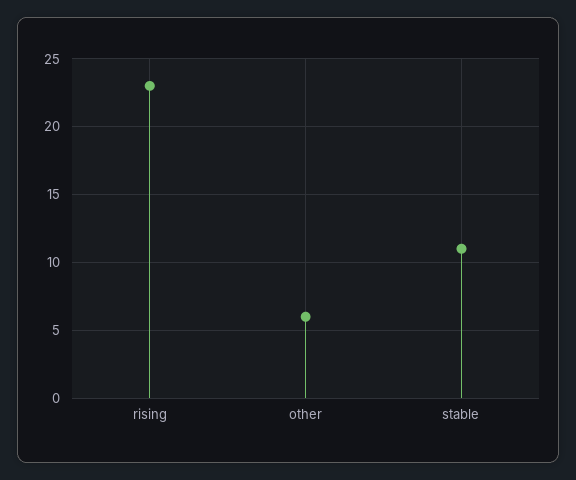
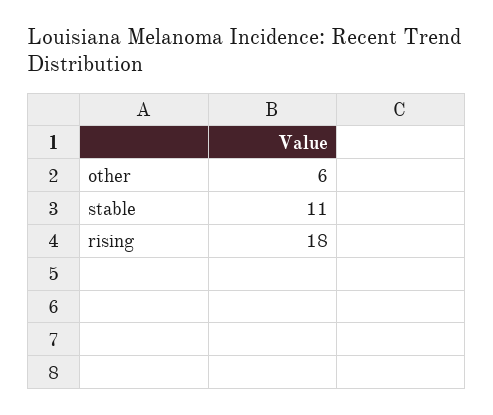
  {
-   "rising": 23,
+   "rising": 18,
    "other": 6,
    "stable": 11
  }

